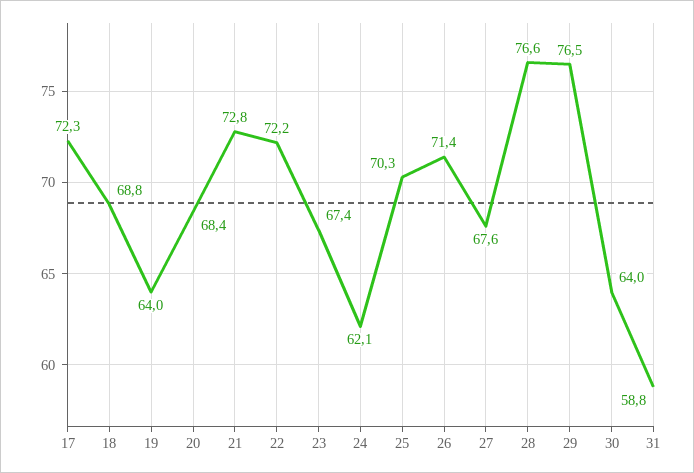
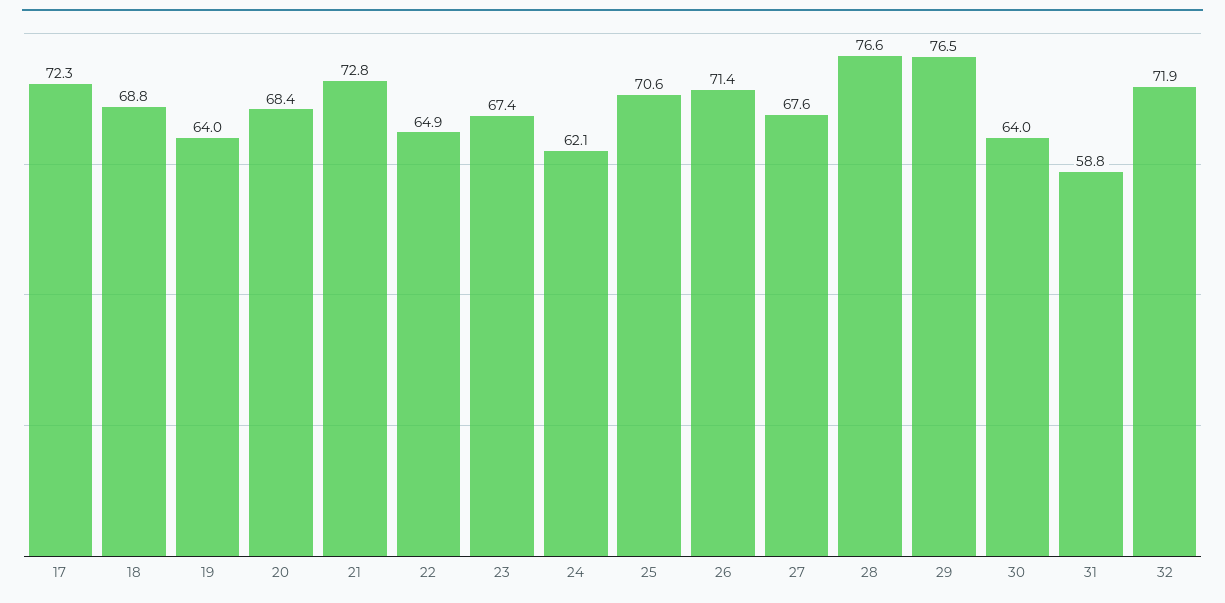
  {
    "17": 72.3,
    "18": 68.8,
    "19": 64,
    "20": 68.4,
    "21": 72.8,
-   "22": 72.2,
+   "22": 64.9,
    "23": 67.4,
    "24": 62.1,
-   "25": 70.3,
+   "25": 70.6,
    "26": 71.4,
    "27": 67.6,
    "28": 76.6,
    "29": 76.5,
    "30": 64,
-   "31": 58.8
+   "31": 58.8,
+   "32": 71.9
  }

